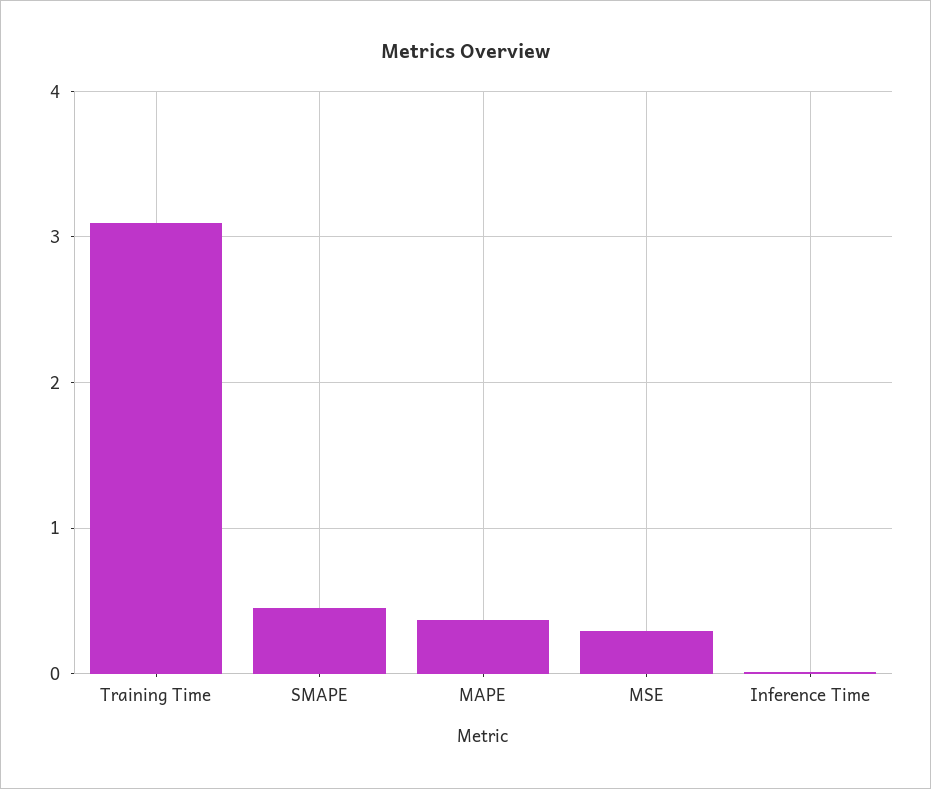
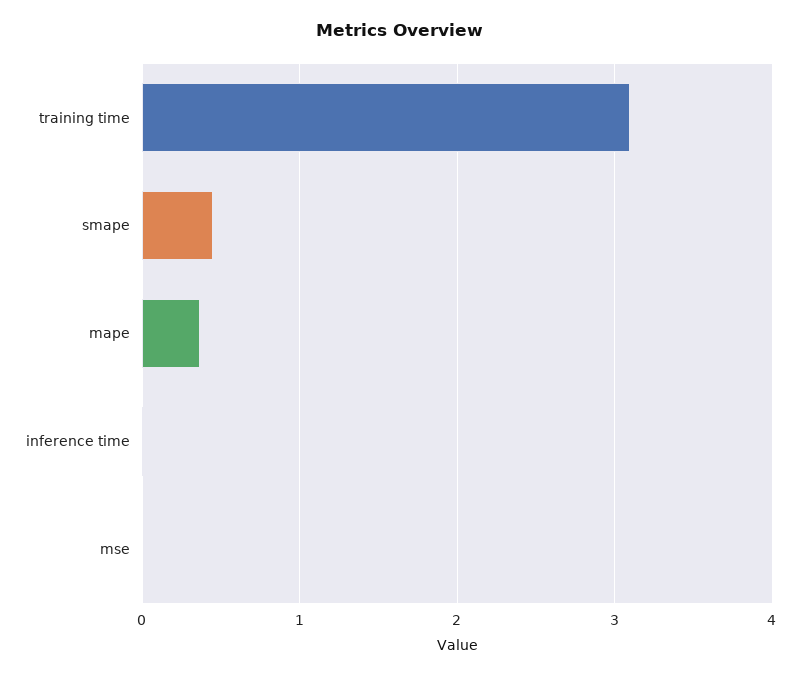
  {
    "Training Time": 3.1,
    "SMAPE": 0.5,
    "MAPE": 0.4,
-   "MSE": 0.3,
+   "MSE": 0,
    "Inference Time": 0
  }

